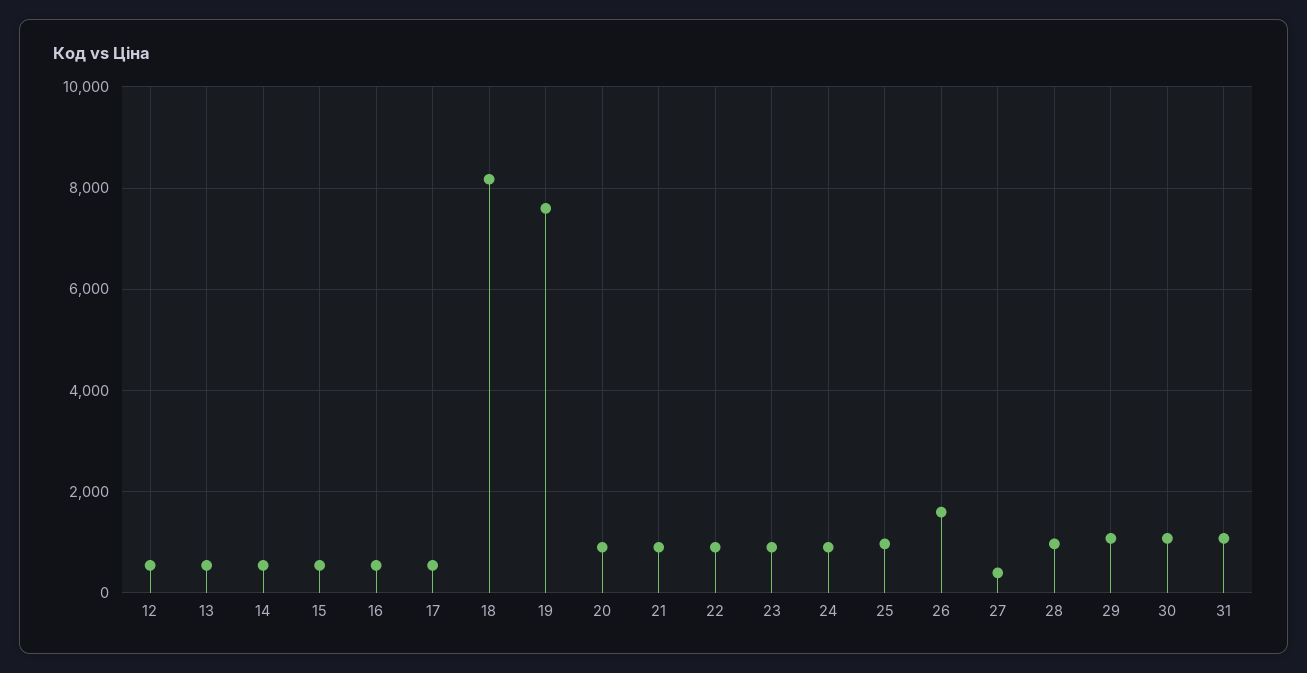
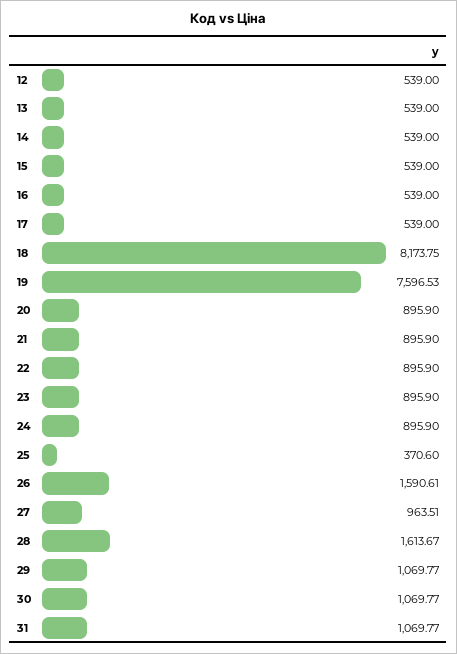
  {
    "12": 539,
    "13": 539,
    "14": 539,
    "15": 539,
    "16": 539,
    "17": 539,
    "18": 8173.75,
    "19": 7596.53,
    "20": 895.9,
    "21": 895.9,
    "22": 895.9,
    "23": 895.9,
    "24": 895.9,
-   "25": 1000,
+   "25": 370.6,
    "26": 1590.61,
-   "27": 400,
+   "27": 963.51,
-   "28": 1000,
+   "28": 1613.67,
    "29": 1069.77,
    "30": 1069.77,
    "31": 1069.77
  }

